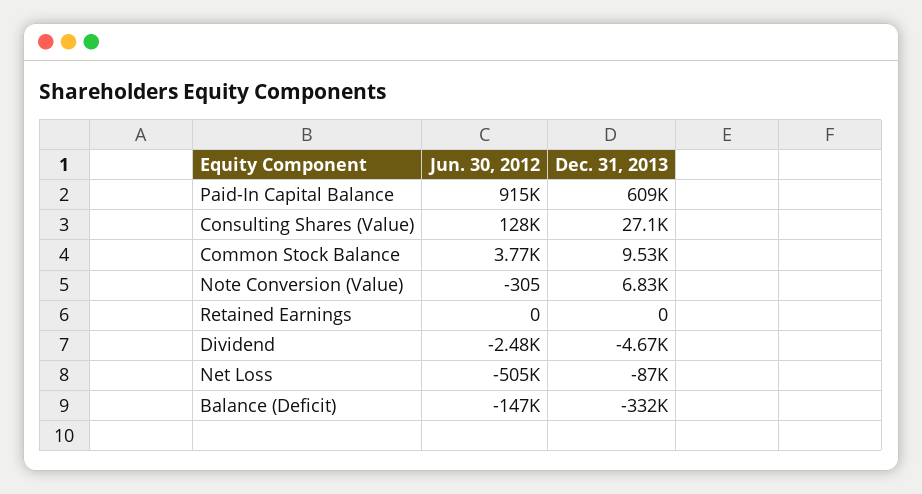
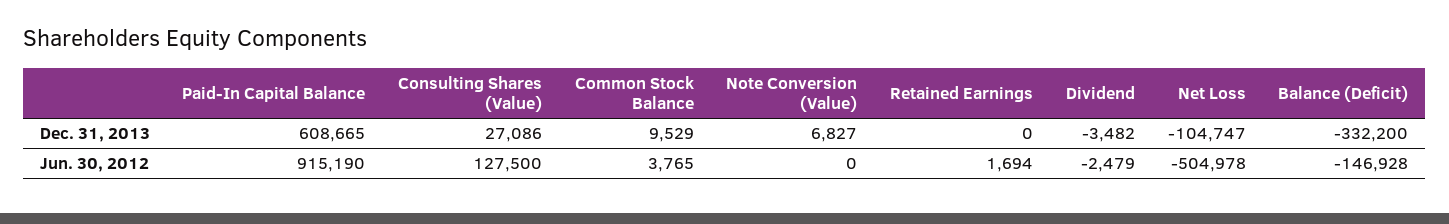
  {
    "Jun. 30, 2012": {
      "Paid-In Capital Balance": 915190,
      "Consulting Shares (Value)": 127500,
      "Common Stock Balance": 3765,
-     "Note Conversion (Value)": -305,
+     "Note Conversion (Value)": 0,
-     "Retained Earnings": 0,
+     "Retained Earnings": 1694,
      "Dividend": -2479,
      "Net Loss": -504978,
      "Balance (Deficit)": -146928
    },
    "Dec. 31, 2013": {
      "Paid-In Capital Balance": 608665,
      "Consulting Shares (Value)": 27086,
      "Common Stock Balance": 9529,
      "Note Conversion (Value)": 6827,
      "Retained Earnings": 0,
-     "Dividend": -4670,
+     "Dividend": -3482,
-     "Net Loss": -87000,
+     "Net Loss": -104747,
      "Balance (Deficit)": -332200
    }
  }

